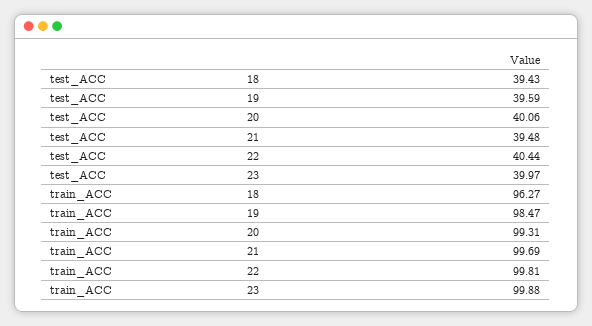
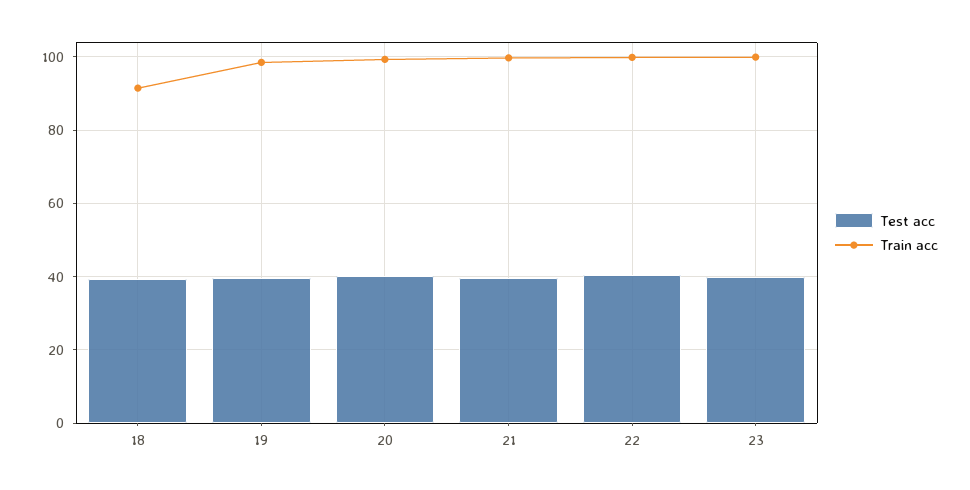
  {
    "test_ACC": {
      "18": 39.43,
      "19": 39.59,
      "20": 40.06,
      "21": 39.48,
      "22": 40.44,
      "23": 39.97
    },
    "train_ACC": {
-     "18": 96.27,
+     "18": 92,
      "19": 98.47,
      "20": 99.31,
      "21": 99.69,
      "22": 99.81,
      "23": 99.88
    }
  }

